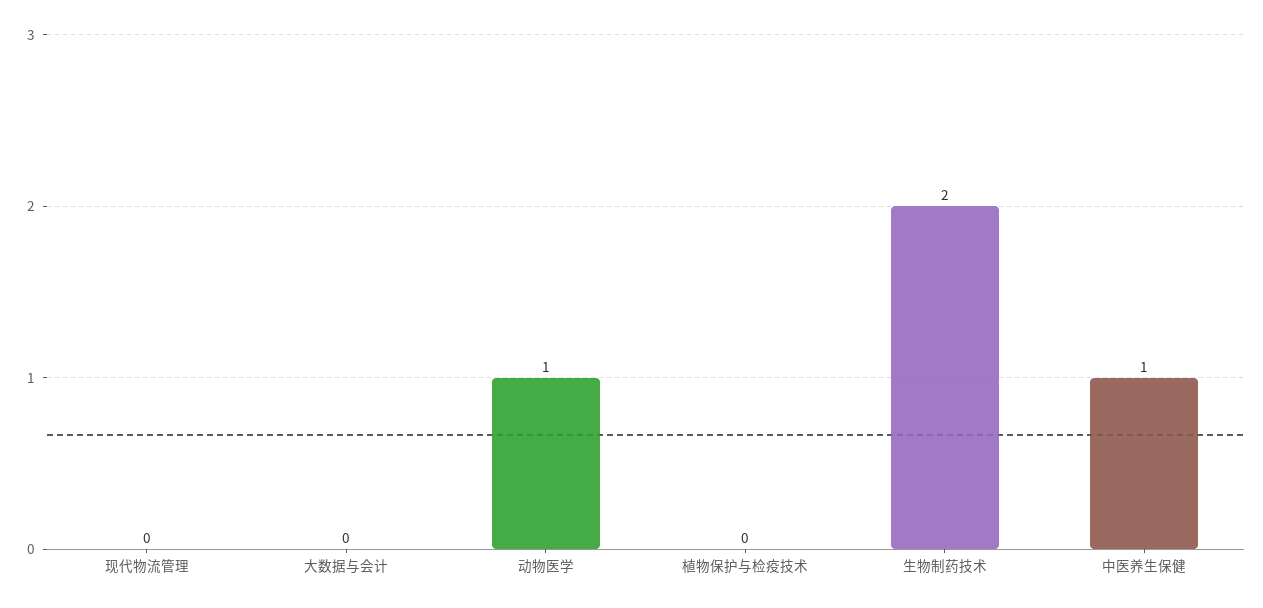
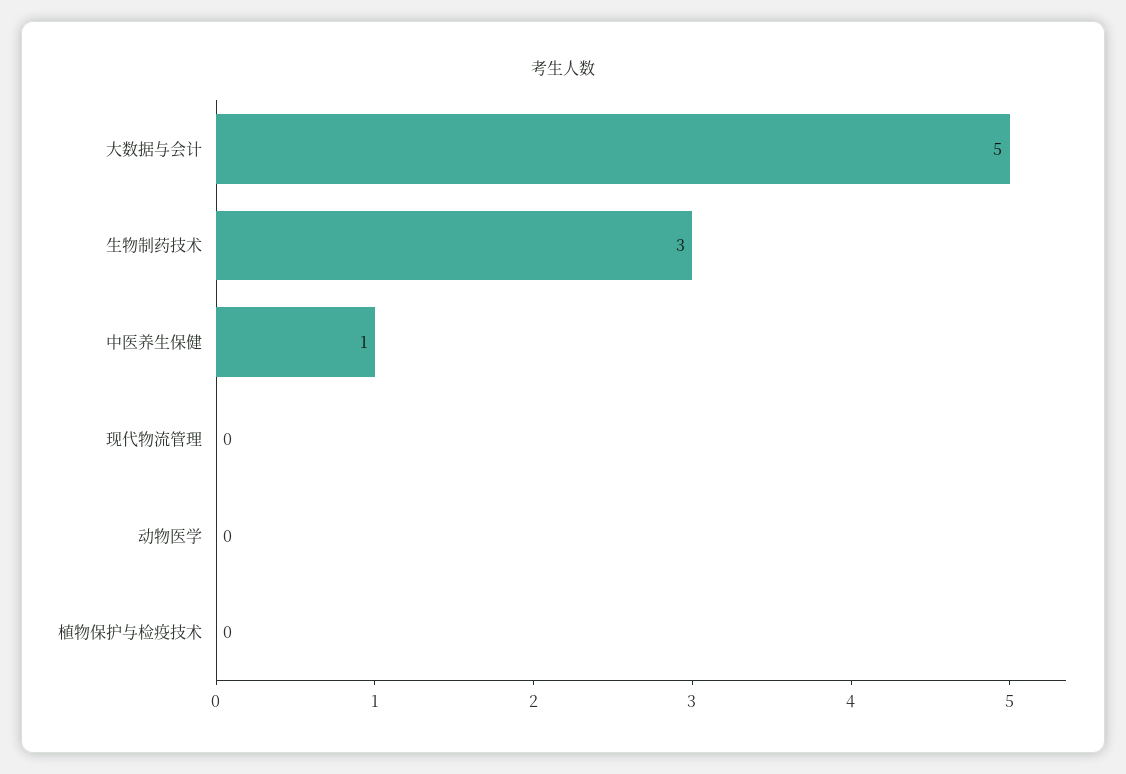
  {
    "现代物流管理": 0,
-   "大数据与会计": 0,
+   "大数据与会计": 5,
-   "动物医学": 1,
+   "动物医学": 0,
    "植物保护与检疫技术": 0,
-   "生物制药技术": 2,
+   "生物制药技术": 3,
    "中医养生保健": 1
  }

